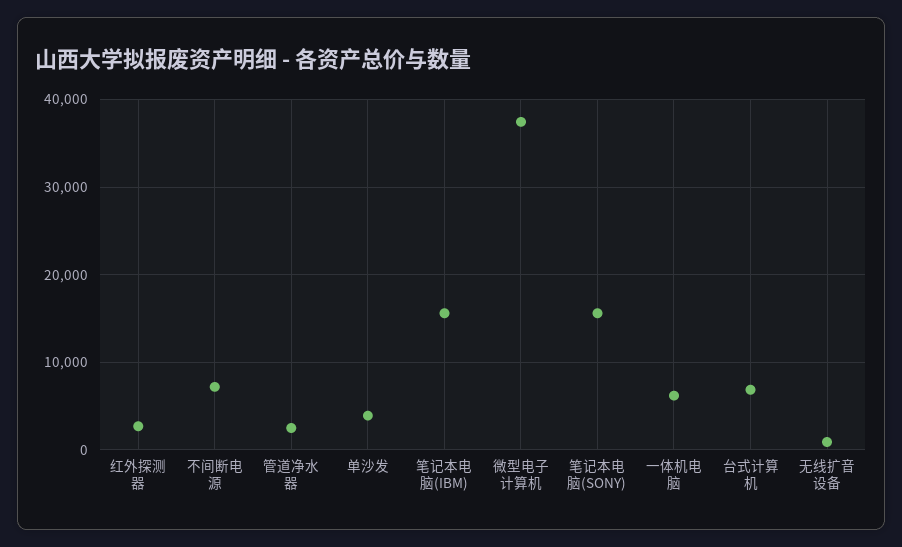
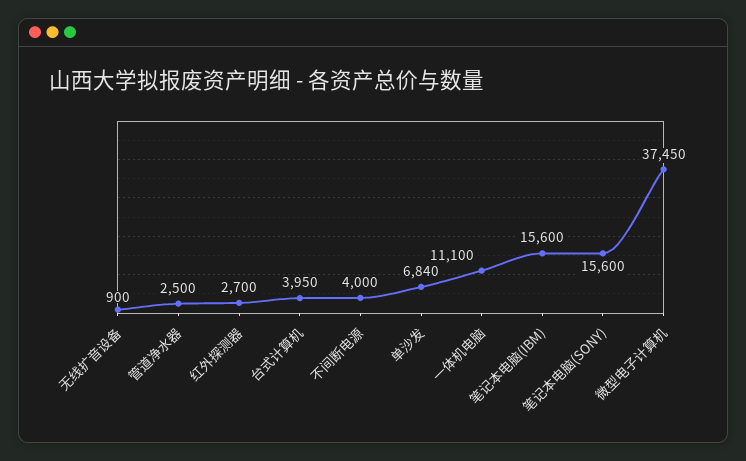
  {
    "红外探测器": 2700,
-   "不间断电源": 7000,
+   "不间断电源": 4000,
    "管道净水器": 2500,
-   "单沙发": 4000,
+   "单沙发": 6840,
    "笔记本电脑(IBM)": 15600,
    "微型电子计算机": 37450,
    "笔记本电脑(SONY)": 15600,
-   "一体机电脑": 6000,
+   "一体机电脑": 11100,
-   "台式计算机": 7000,
+   "台式计算机": 3950,
    "无线扩音设备": 900
  }

